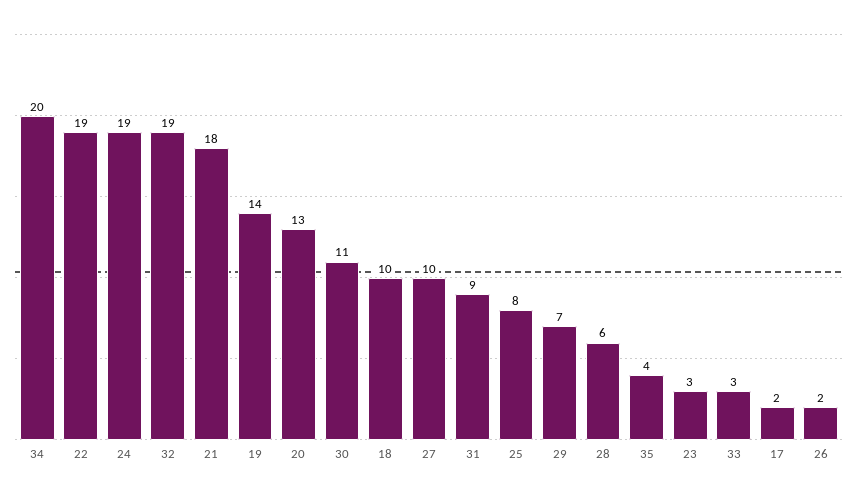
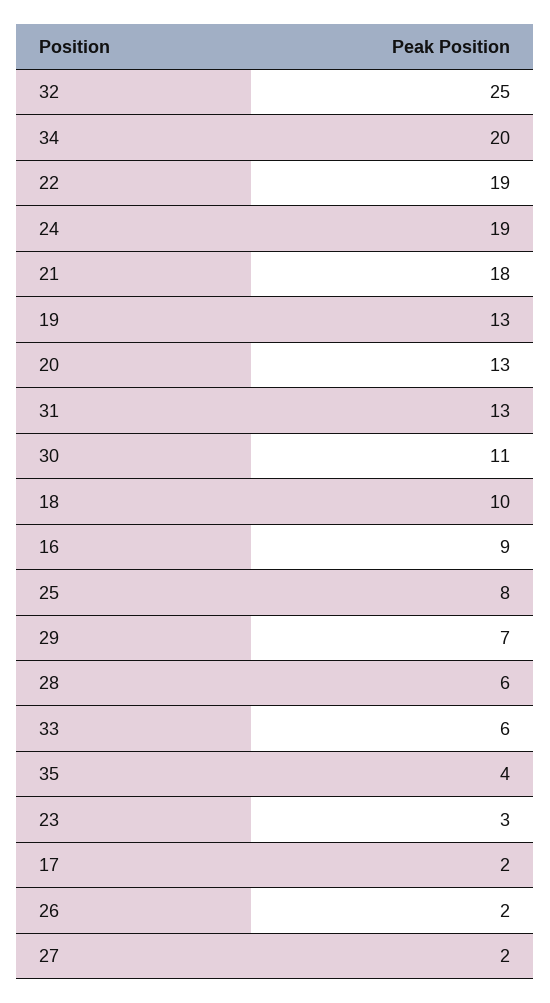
  {
    "34": 20,
    "22": 19,
    "24": 19,
-   "32": 19,
+   "32": 25,
    "21": 18,
-   "19": 14,
+   "19": 13,
    "20": 13,
    "30": 11,
    "18": 10,
-   "27": 10,
+   "27": 2,
-   "31": 9,
+   "31": 13,
    "25": 8,
    "29": 7,
    "28": 6,
    "35": 4,
    "23": 3,
-   "33": 3,
+   "33": 6,
    "17": 2,
-   "26": 2
+   "26": 2,
+   "16": 9
  }

